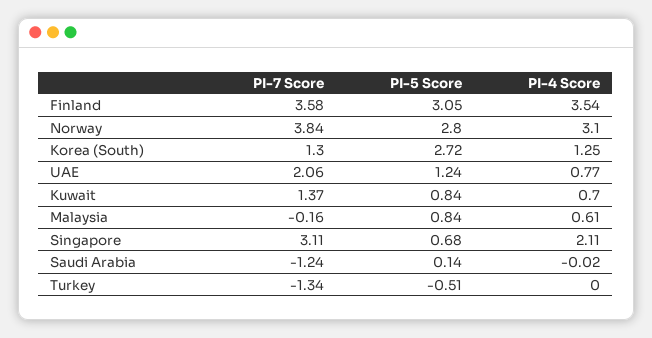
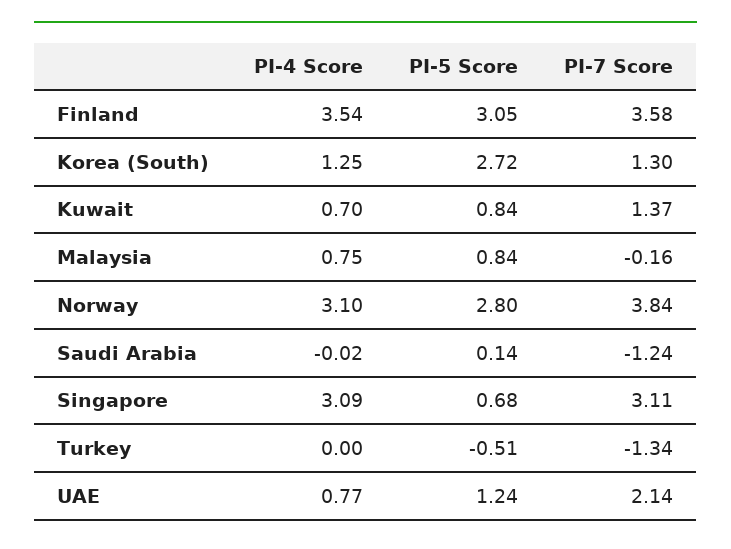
  {
    "PI-7 Score": {
      "Finland": 3.58,
      "Norway": 3.84,
      "Korea (South)": 1.3,
-     "UAE": 2.06,
+     "UAE": 2.14,
      "Kuwait": 1.37,
      "Malaysia": -0.16,
      "Singapore": 3.11,
      "Saudi Arabia": -1.24,
      "Turkey": -1.34
    },
    "PI-5 Score": {
      "Finland": 3.05,
      "Norway": 2.8,
      "Korea (South)": 2.72,
      "UAE": 1.24,
      "Kuwait": 0.84,
      "Malaysia": 0.84,
      "Singapore": 0.68,
      "Saudi Arabia": 0.14,
      "Turkey": -0.51
    },
    "PI-4 Score": {
      "Finland": 3.54,
      "Norway": 3.1,
      "Korea (South)": 1.25,
      "UAE": 0.77,
      "Kuwait": 0.7,
-     "Malaysia": 0.61,
+     "Malaysia": 0.75,
-     "Singapore": 2.11,
+     "Singapore": 3.09,
      "Saudi Arabia": -0.02,
      "Turkey": 0
    }
  }

